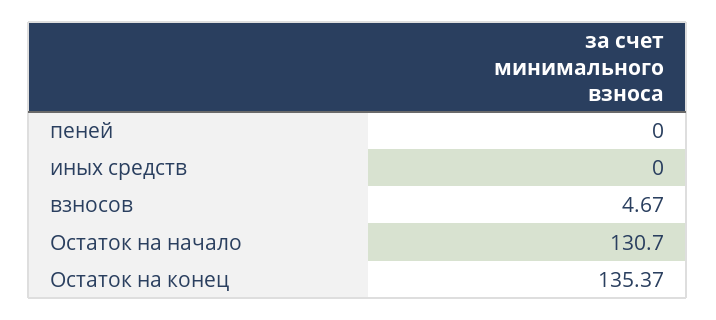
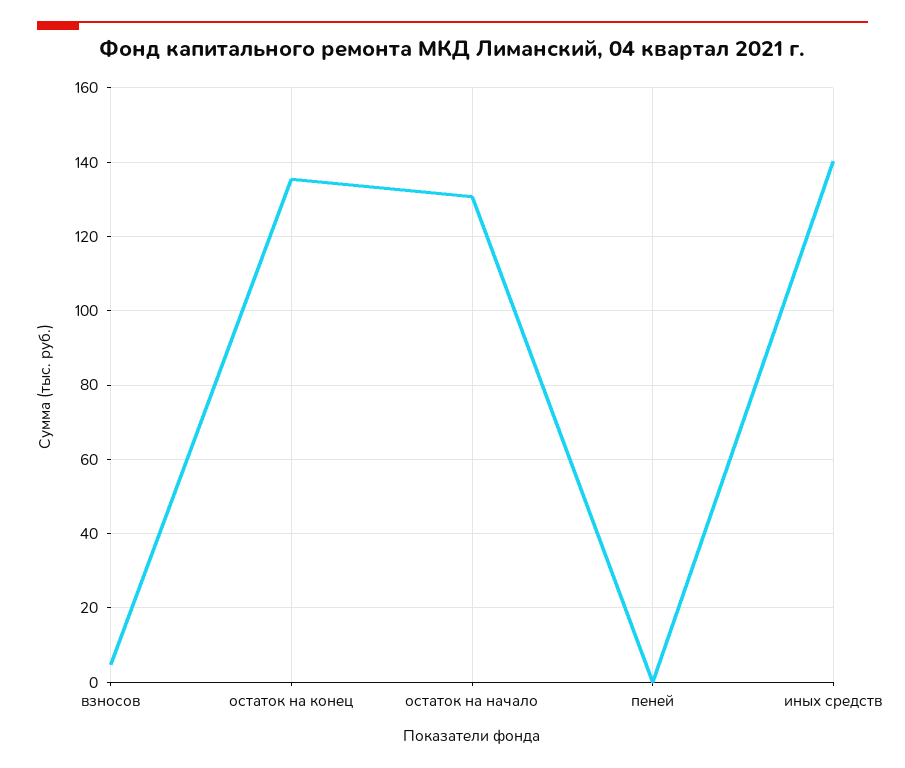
  {
    "пеней": 0,
-   "иных средств": 0,
+   "иных средств": 140,
    "взносов": 4.67,
    "Остаток на начало": 130.7,
    "Остаток на конец": 135.37
  }

